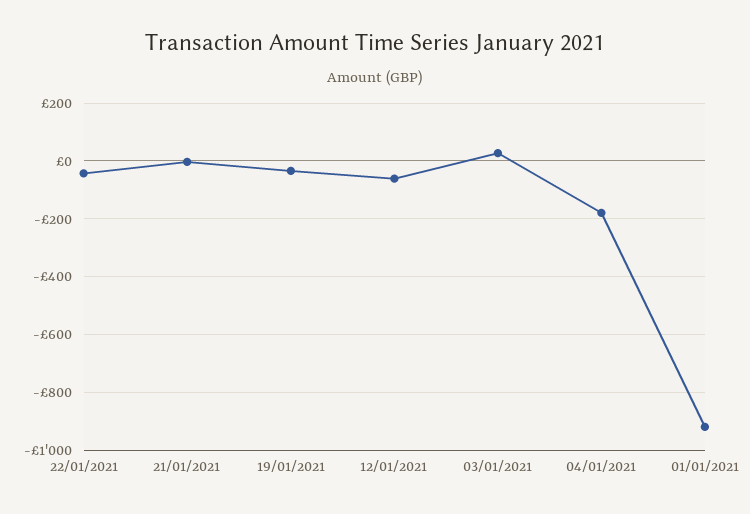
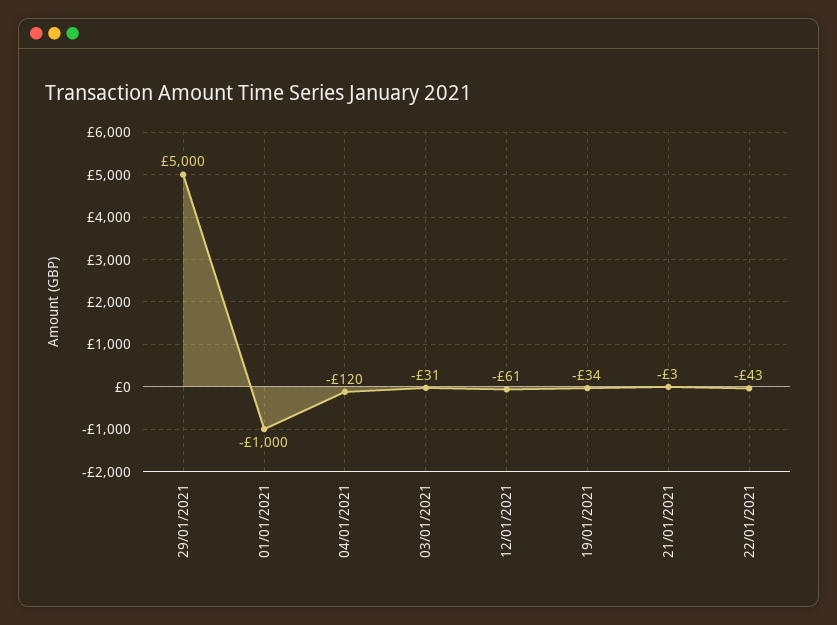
  {
    "22/01/2021": -43,
    "21/01/2021": -3,
    "19/01/2021": -34,
    "12/01/2021": -61,
-   "03/01/2021": 25,
+   "03/01/2021": -31,
-   "04/01/2021": -175,
+   "04/01/2021": -120,
-   "01/01/2021": -925
+   "01/01/2021": -1000,
+   "29/01/2021": 5000
  }

